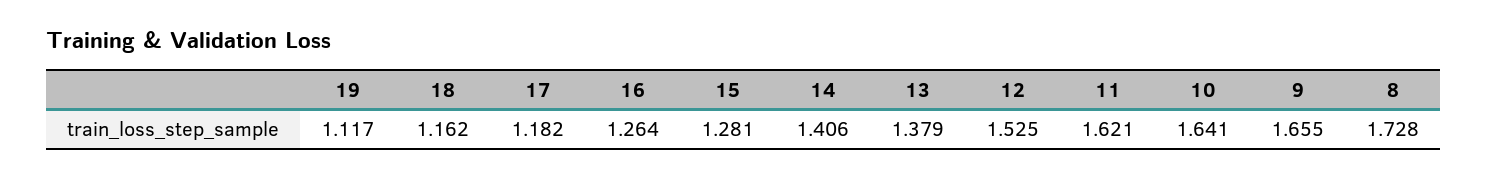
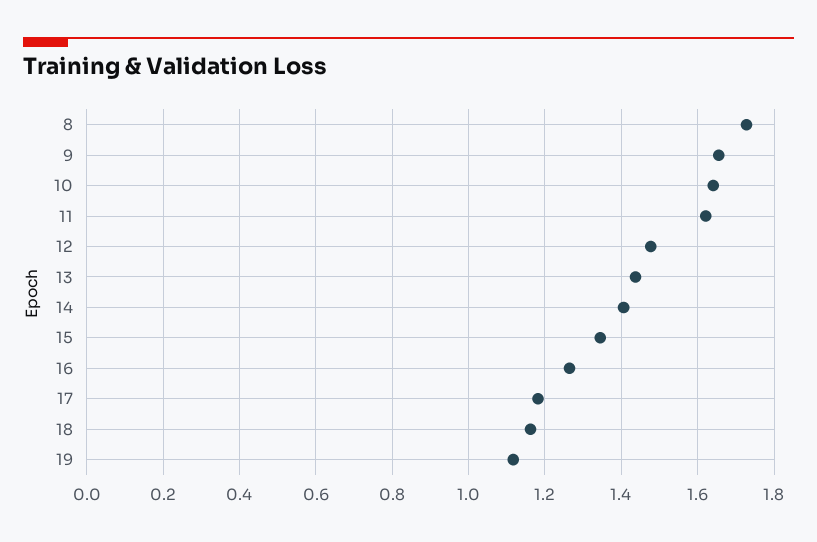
  {
    "19": 1.117,
    "18": 1.162,
    "17": 1.182,
    "16": 1.264,
-   "15": 1.281,
+   "15": 1.34,
    "14": 1.406,
-   "13": 1.379,
+   "13": 1.44,
-   "12": 1.525,
+   "12": 1.48,
    "11": 1.621,
    "10": 1.641,
    "9": 1.655,
    "8": 1.728
  }

